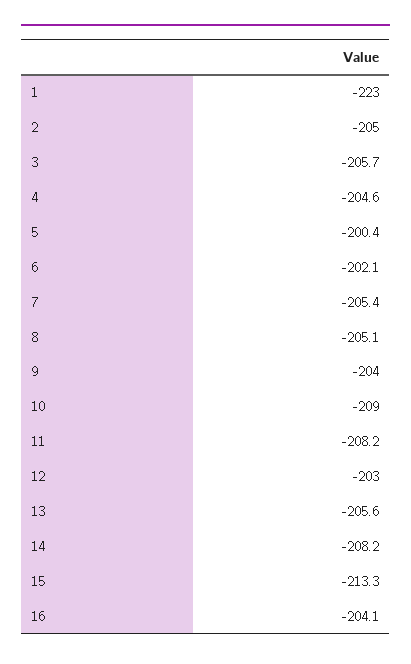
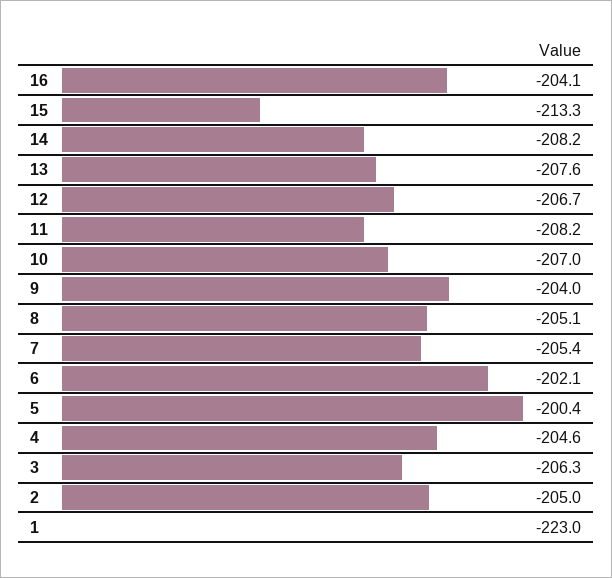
  {
    "1": -223,
    "2": -205,
-   "3": -205.7,
+   "3": -206.3,
    "4": -204.6,
    "5": -200.4,
    "6": -202.1,
    "7": -205.4,
    "8": -205.1,
    "9": -204,
-   "10": -209,
+   "10": -207,
    "11": -208.2,
-   "12": -203,
+   "12": -206.7,
-   "13": -205.6,
+   "13": -207.6,
    "14": -208.2,
    "15": -213.3,
    "16": -204.1
  }

